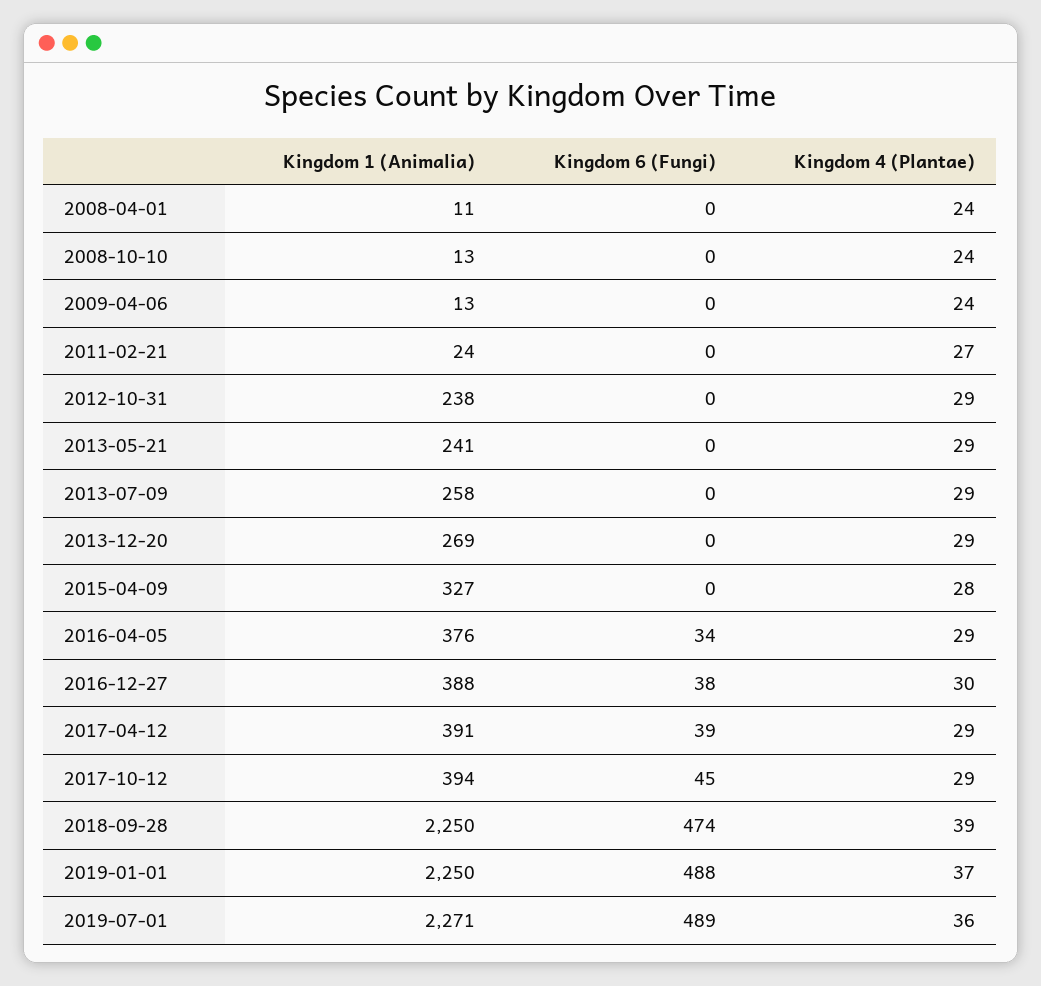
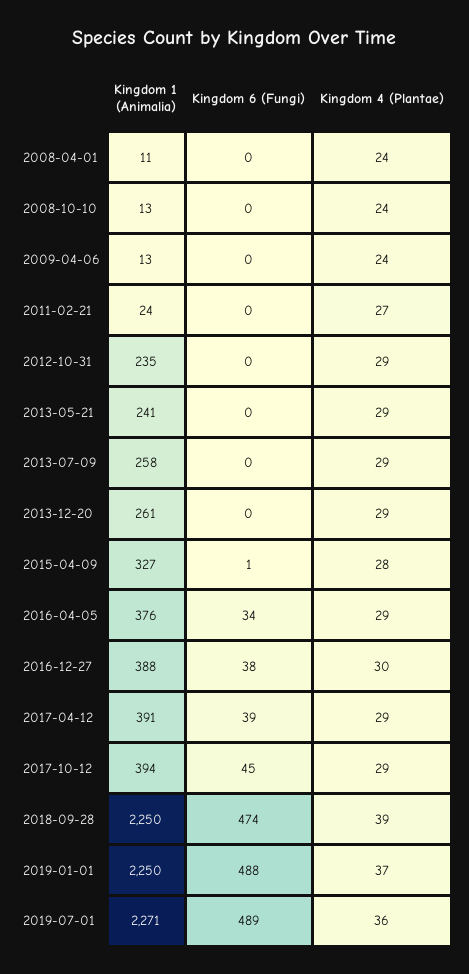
  {
    "Kingdom 1 (Animalia)": {
      "2008-04-01": 11,
      "2008-10-10": 13,
      "2009-04-06": 13,
      "2011-02-21": 24,
-     "2012-10-31": 238,
+     "2012-10-31": 235,
      "2013-05-21": 241,
      "2013-07-09": 258,
-     "2013-12-20": 269,
+     "2013-12-20": 261,
      "2015-04-09": 327,
      "2016-04-05": 376,
      "2016-12-27": 388,
      "2017-04-12": 391,
      "2017-10-12": 394,
      "2018-09-28": 2250,
      "2019-01-01": 2250,
      "2019-07-01": 2271
    },
    "Kingdom 6 (Fungi)": {
      "2008-04-01": 0,
      "2008-10-10": 0,
      "2009-04-06": 0,
      "2011-02-21": 0,
      "2012-10-31": 0,
      "2013-05-21": 0,
      "2013-07-09": 0,
      "2013-12-20": 0,
-     "2015-04-09": 0,
+     "2015-04-09": 1,
      "2016-04-05": 34,
      "2016-12-27": 38,
      "2017-04-12": 39,
      "2017-10-12": 45,
      "2018-09-28": 474,
      "2019-01-01": 488,
      "2019-07-01": 489
    },
    "Kingdom 4 (Plantae)": {
      "2008-04-01": 24,
      "2008-10-10": 24,
      "2009-04-06": 24,
      "2011-02-21": 27,
      "2012-10-31": 29,
      "2013-05-21": 29,
      "2013-07-09": 29,
      "2013-12-20": 29,
      "2015-04-09": 28,
      "2016-04-05": 29,
      "2016-12-27": 30,
      "2017-04-12": 29,
      "2017-10-12": 29,
      "2018-09-28": 39,
      "2019-01-01": 37,
      "2019-07-01": 36
    }
  }

